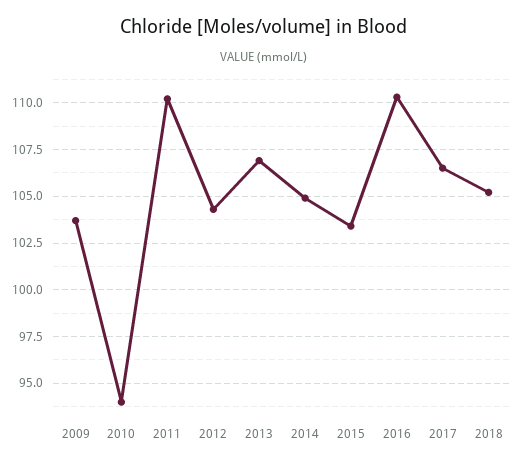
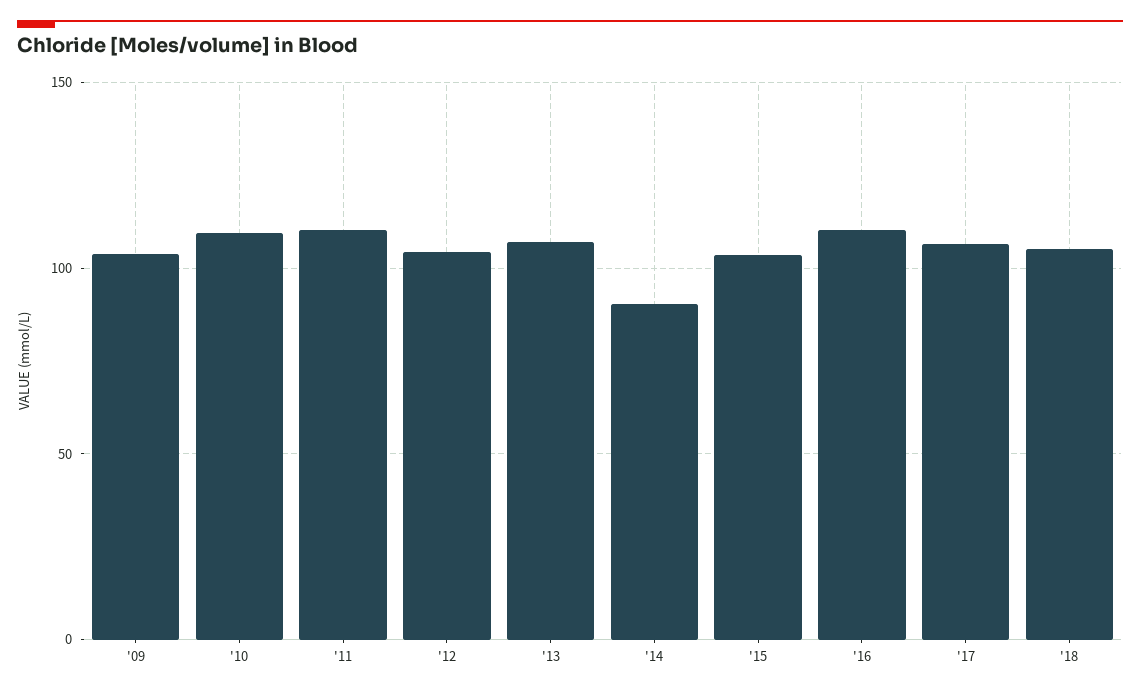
  {
    "2009": 103.5,
-   "2010": 94,
+   "2010": 110,
    "2011": 110,
    "2012": 104.5,
    "2013": 107,
-   "2014": 105,
+   "2014": 90,
    "2015": 103.5,
    "2016": 110.5,
    "2017": 106.5,
    "2018": 105
  }

